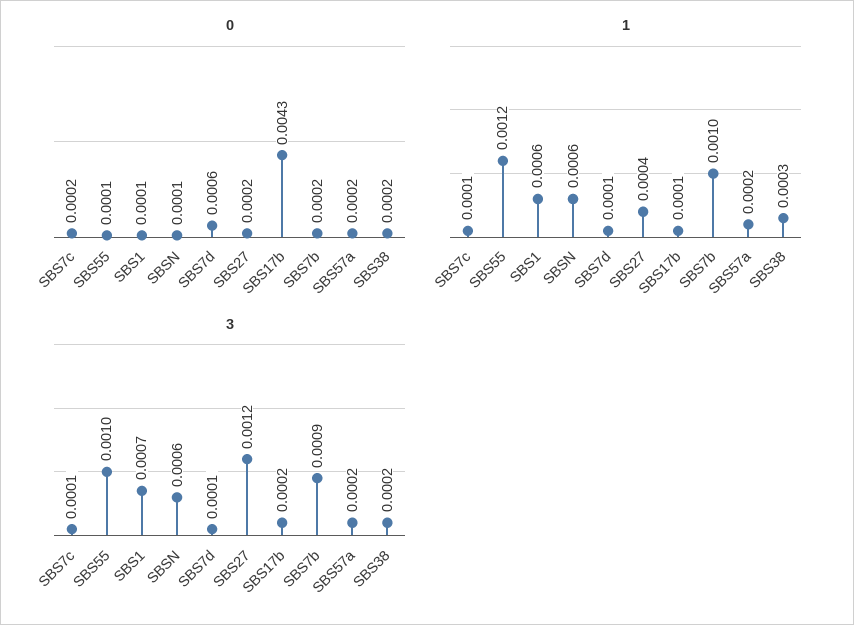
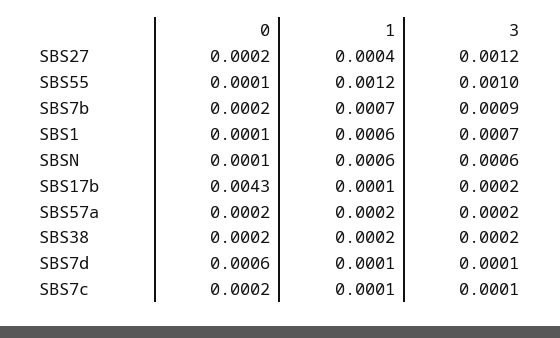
  {
    "0": {
      "SBS7c": 0.0002,
      "SBS55": 0.0001,
      "SBS1": 0.0001,
      "SBSN": 0.0001,
      "SBS7d": 0.0006,
      "SBS27": 0.0002,
      "SBS17b": 0.0043,
      "SBS7b": 0.0002,
      "SBS57a": 0.0002,
      "SBS38": 0.0002
    },
    "1": {
      "SBS7c": 0.0001,
      "SBS55": 0.0012,
      "SBS1": 0.0006,
      "SBSN": 0.0006,
      "SBS7d": 0.0001,
      "SBS27": 0.0004,
      "SBS17b": 0.0001,
-     "SBS7b": 0.001,
+     "SBS7b": 0.0007,
      "SBS57a": 0.0002,
-     "SBS38": 0.0003
+     "SBS38": 0.0002
    },
    "3": {
      "SBS7c": 0.0001,
      "SBS55": 0.001,
      "SBS1": 0.0007,
      "SBSN": 0.0006,
      "SBS7d": 0.0001,
      "SBS27": 0.0012,
      "SBS17b": 0.0002,
      "SBS7b": 0.0009,
      "SBS57a": 0.0002,
      "SBS38": 0.0002
    }
  }

